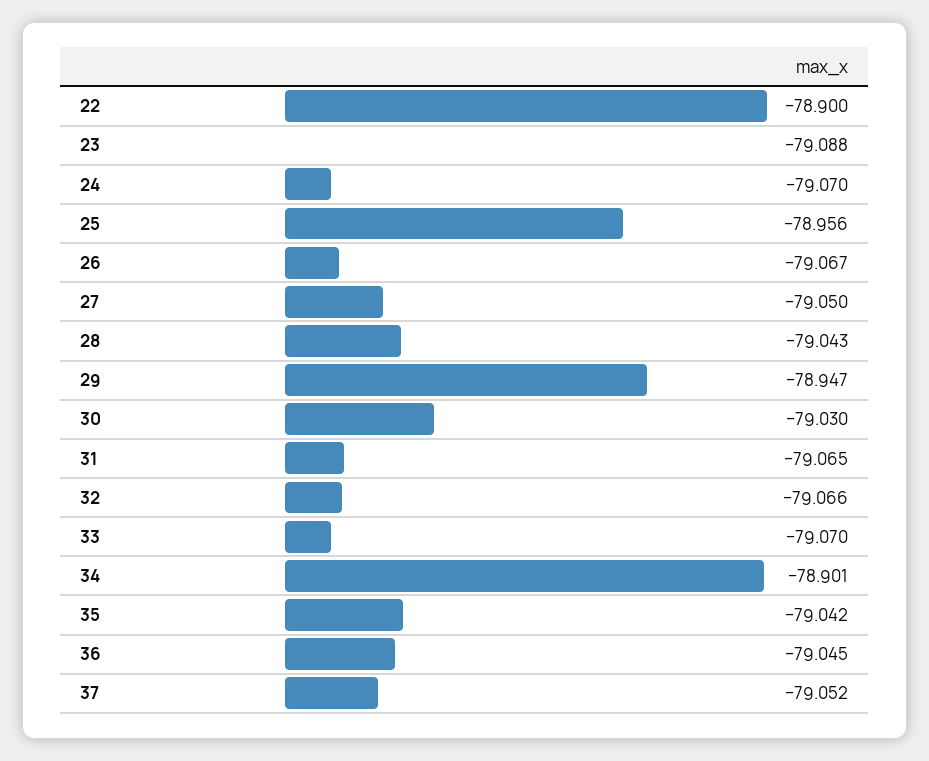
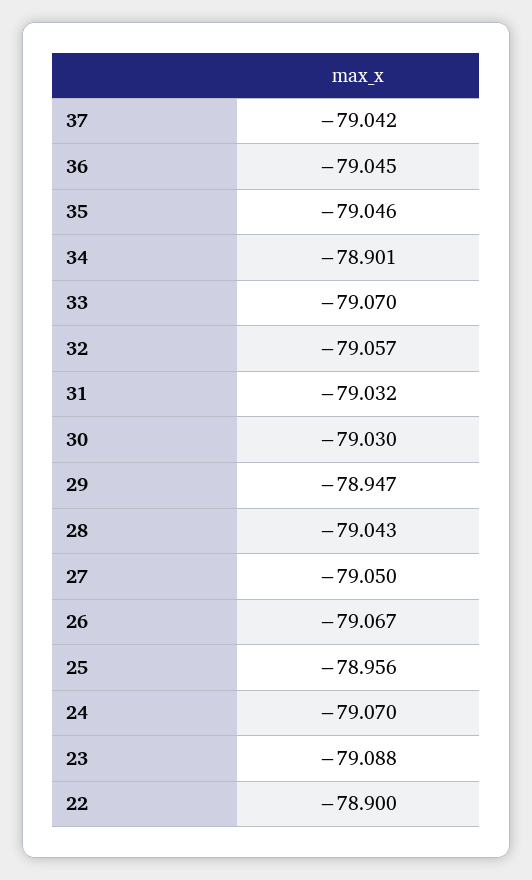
  {
    "22": -78.9,
    "23": -79.088,
    "24": -79.07,
    "25": -78.956,
    "26": -79.067,
    "27": -79.05,
    "28": -79.043,
    "29": -78.947,
    "30": -79.03,
-   "31": -79.065,
+   "31": -79.032,
-   "32": -79.066,
+   "32": -79.057,
    "33": -79.07,
    "34": -78.901,
-   "35": -79.042,
+   "35": -79.046,
    "36": -79.045,
-   "37": -79.052
+   "37": -79.042
  }

